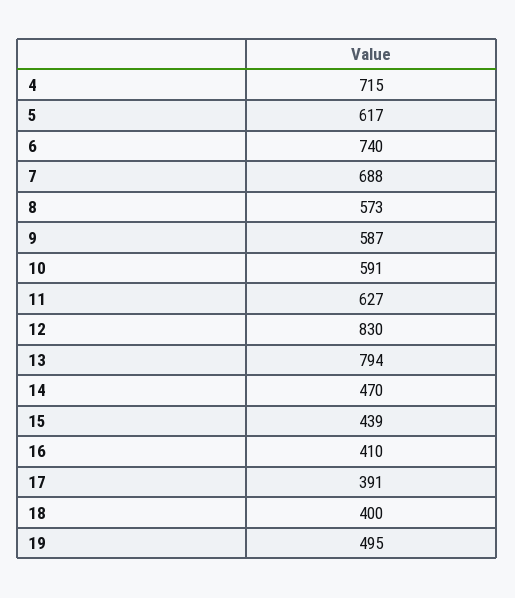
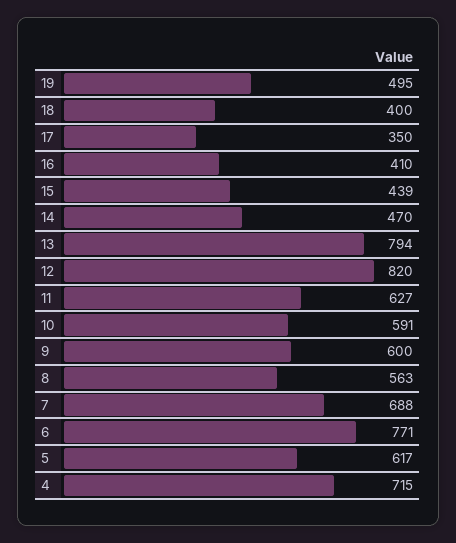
  {
    "4": 715,
    "5": 617,
-   "6": 740,
+   "6": 771,
    "7": 688,
-   "8": 573,
+   "8": 563,
-   "9": 587,
+   "9": 600,
    "10": 591,
    "11": 627,
-   "12": 830,
+   "12": 820,
    "13": 794,
    "14": 470,
    "15": 439,
    "16": 410,
-   "17": 391,
+   "17": 350,
    "18": 400,
    "19": 495
  }

